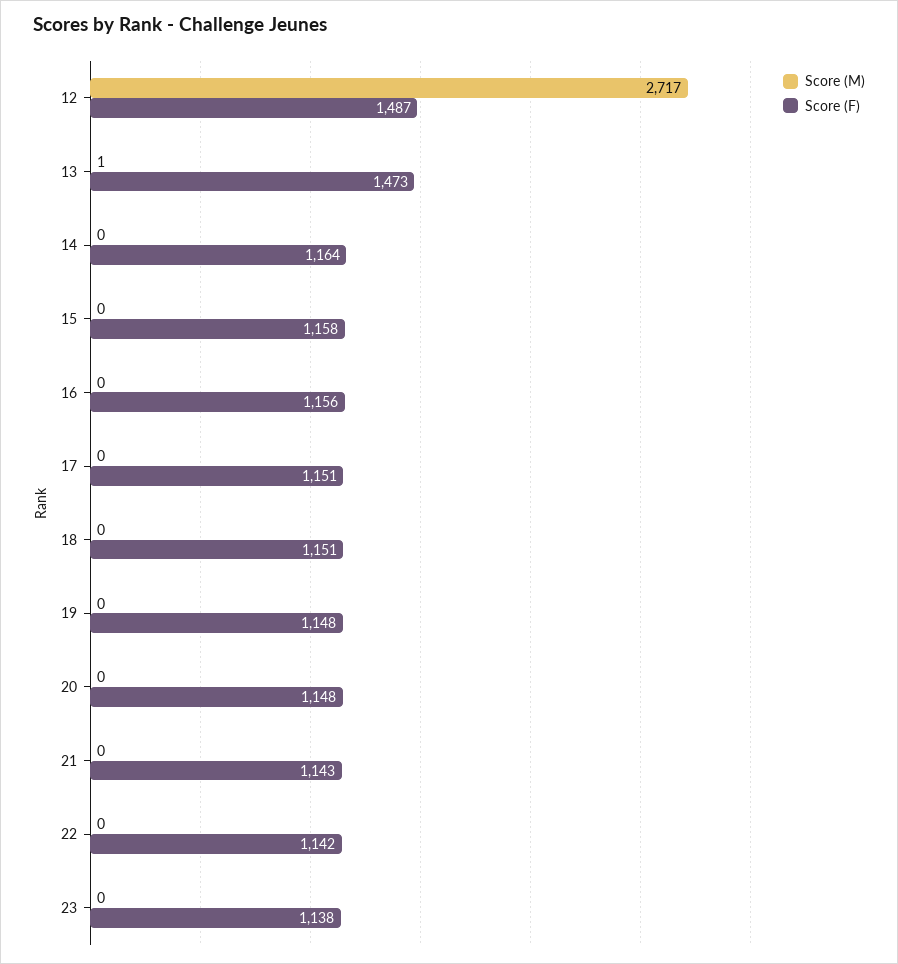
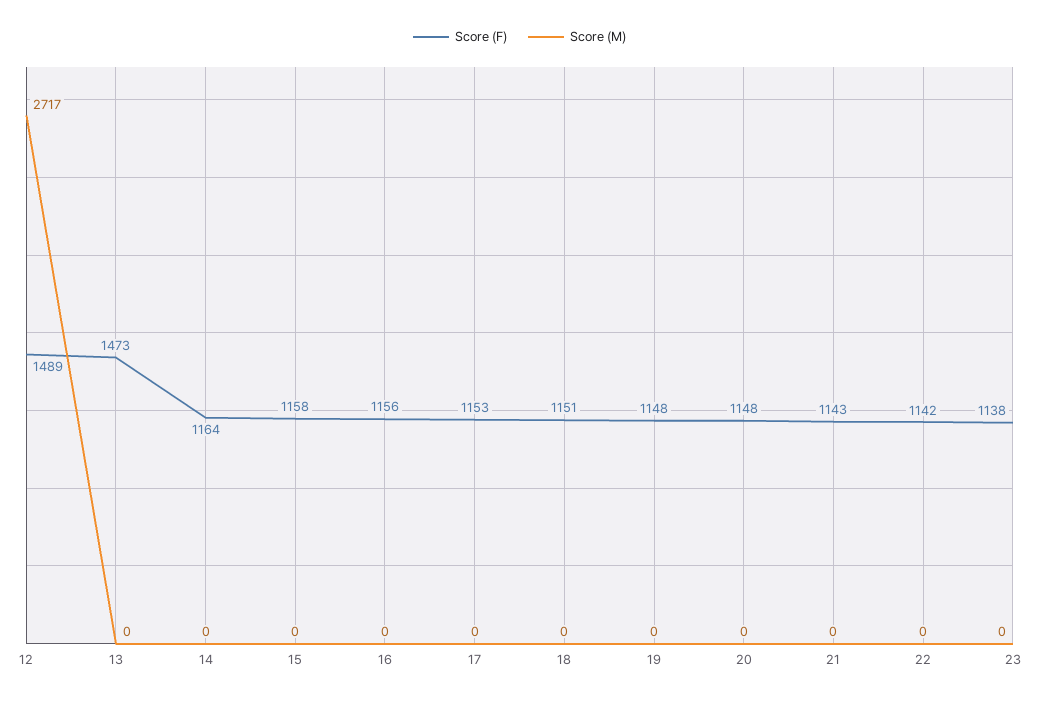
  {
    "Score (M)": {
      "12": 2717,
-     "13": 1,
+     "13": 0,
      "14": 0,
      "15": 0,
      "16": 0,
      "17": 0,
      "18": 0,
      "19": 0,
      "20": 0,
      "21": 0,
      "22": 0,
      "23": 0
    },
    "Score (F)": {
-     "12": 1487,
+     "12": 1489,
      "13": 1473,
      "14": 1164,
      "15": 1158,
      "16": 1156,
-     "17": 1151,
+     "17": 1153,
      "18": 1151,
      "19": 1148,
      "20": 1148,
      "21": 1143,
      "22": 1142,
      "23": 1138
    }
  }

